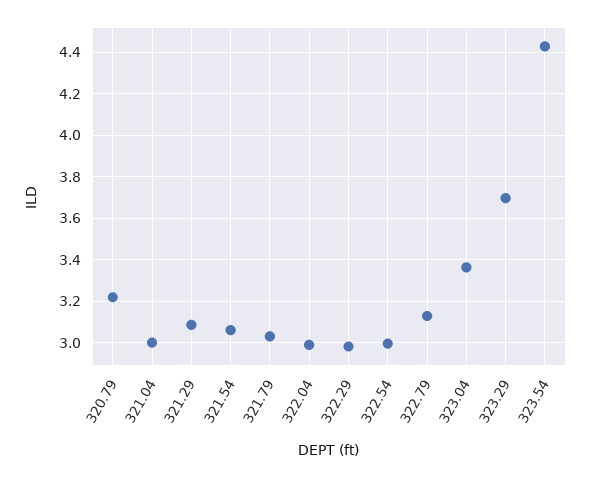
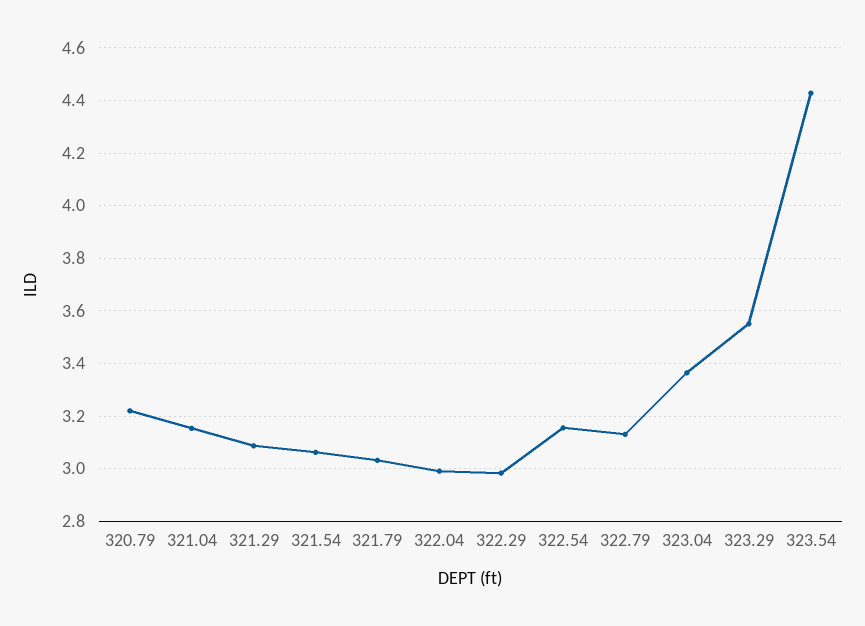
  {
    "320.79": 3.225,
-   "321.04": 3,
+   "321.04": 3.15,
    "321.29": 3.075,
    "321.54": 3.05,
    "321.79": 3.025,
    "322.04": 3,
    "322.29": 2.975,
-   "322.54": 3,
+   "322.54": 3.15,
    "322.79": 3.125,
    "323.04": 3.375,
-   "323.29": 3.7,
+   "323.29": 3.55,
    "323.54": 4.425
  }

